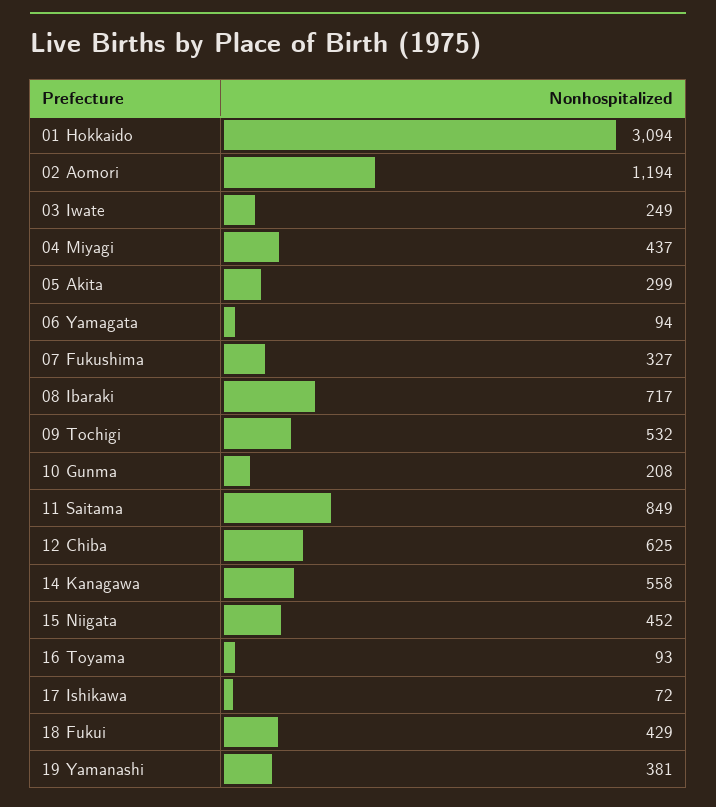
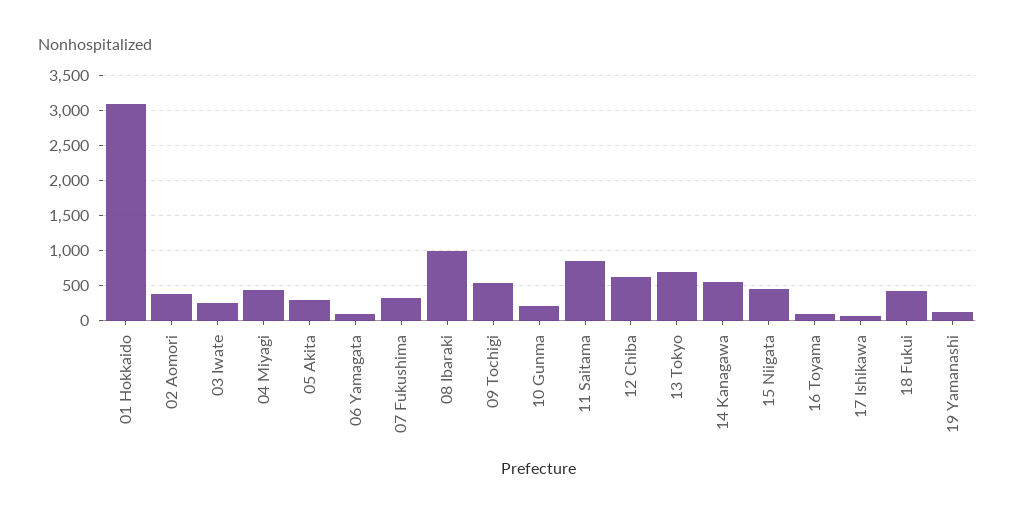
  {
    "01 Hokkaido": 3094,
-   "02 Aomori": 1194,
+   "02 Aomori": 400,
    "03 Iwate": 249,
    "04 Miyagi": 437,
    "05 Akita": 299,
    "06 Yamagata": 94,
    "07 Fukushima": 327,
-   "08 Ibaraki": 717,
+   "08 Ibaraki": 1000,
    "09 Tochigi": 532,
    "10 Gunma": 208,
    "11 Saitama": 849,
    "12 Chiba": 625,
    "14 Kanagawa": 558,
    "15 Niigata": 452,
    "16 Toyama": 93,
    "17 Ishikawa": 72,
    "18 Fukui": 429,
-   "19 Yamanashi": 381
+   "19 Yamanashi": 100,
+   "13 Tokyo": 700
  }

